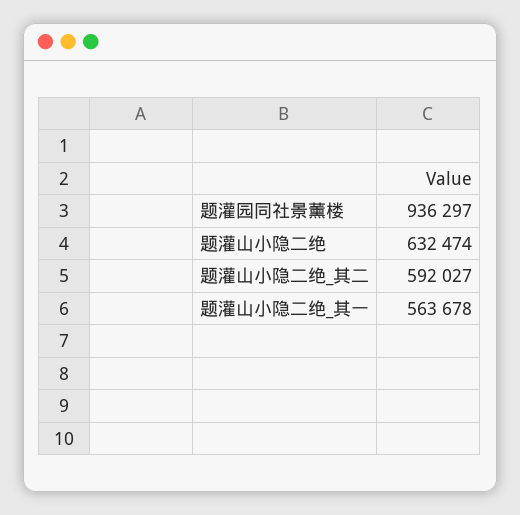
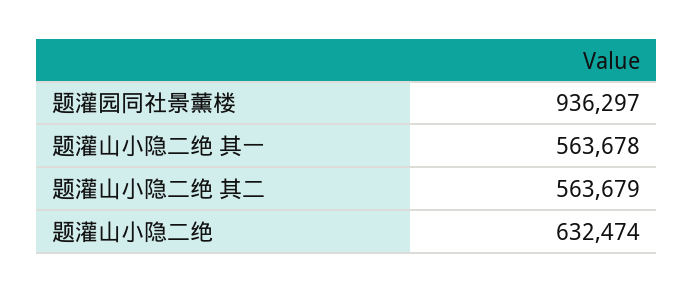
  {
    "题灌园同社景薰楼": 936297,
    "题灌山小隐二绝": 632474,
-   "题灌山小隐二绝_其二": 592027,
+   "题灌山小隐二绝_其二": 563679,
    "题灌山小隐二绝_其一": 563678
  }

